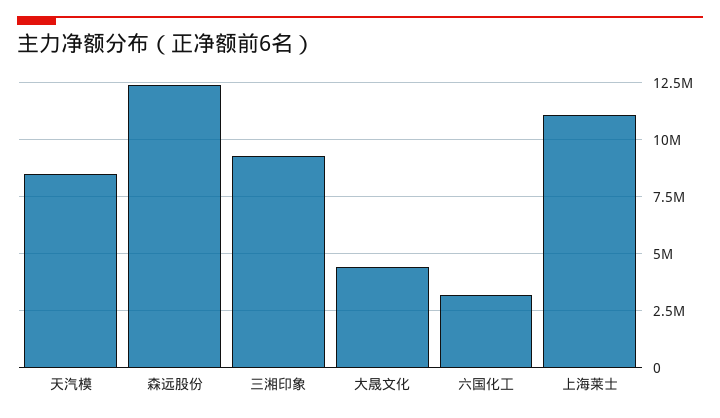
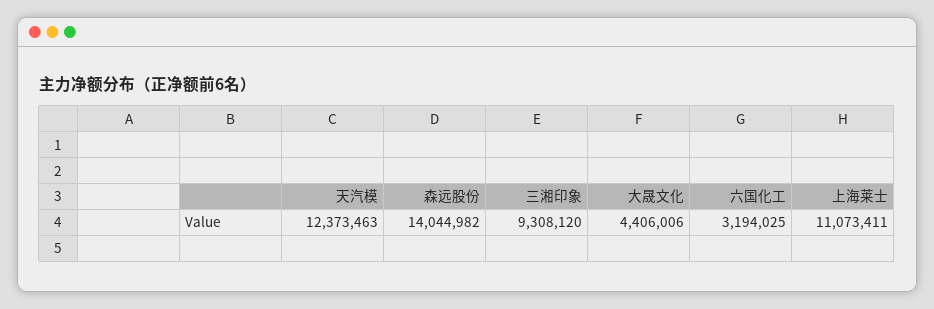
  {
-   "天汽模": 8500000,
+   "天汽模": 12373463,
-   "森远股份": 12500000,
+   "森远股份": 14044982,
    "三湘印象": 9308120,
    "大晟文化": 4406006,
    "六国化工": 3194025,
    "上海莱士": 11073411
  }

